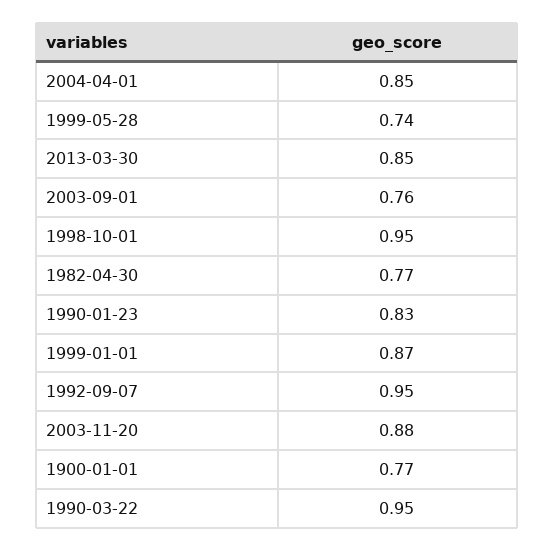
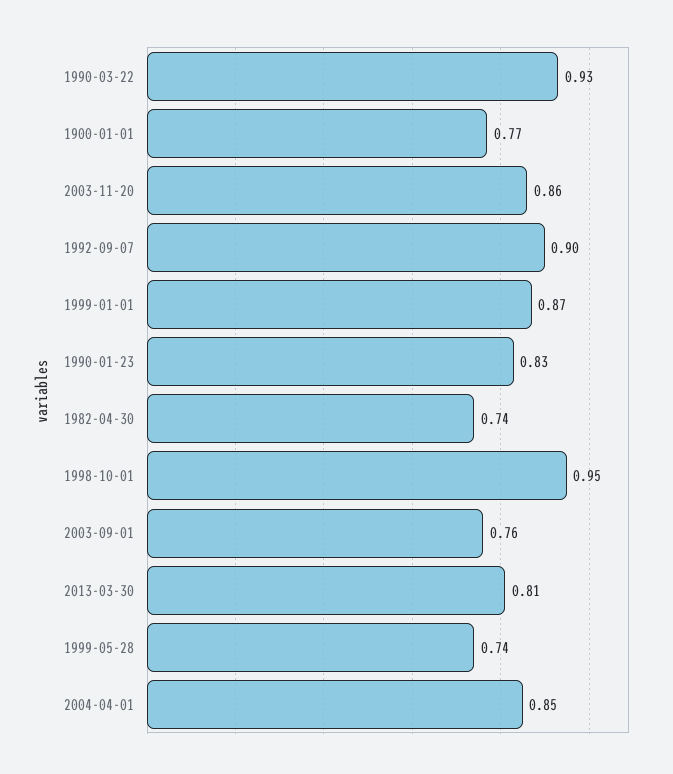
  {
    "2004-04-01": 0.85,
    "1999-05-28": 0.74,
-   "2013-03-30": 0.85,
+   "2013-03-30": 0.81,
    "2003-09-01": 0.76,
    "1998-10-01": 0.95,
-   "1982-04-30": 0.77,
+   "1982-04-30": 0.74,
    "1990-01-23": 0.83,
    "1999-01-01": 0.87,
-   "1992-09-07": 0.95,
+   "1992-09-07": 0.9,
-   "2003-11-20": 0.88,
+   "2003-11-20": 0.86,
    "1900-01-01": 0.77,
-   "1990-03-22": 0.95
+   "1990-03-22": 0.93
  }

